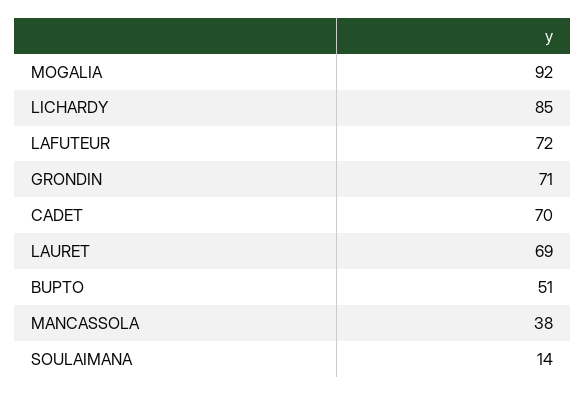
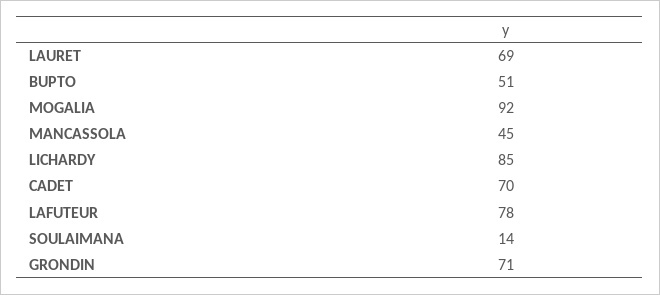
  {
    "MOGALIA": 92,
    "LICHARDY": 85,
-   "LAFUTEUR": 72,
+   "LAFUTEUR": 78,
    "GRONDIN": 71,
    "CADET": 70,
    "LAURET": 69,
    "BUPTO": 51,
-   "MANCASSOLA": 38,
+   "MANCASSOLA": 45,
    "SOULAIMANA": 14
  }

